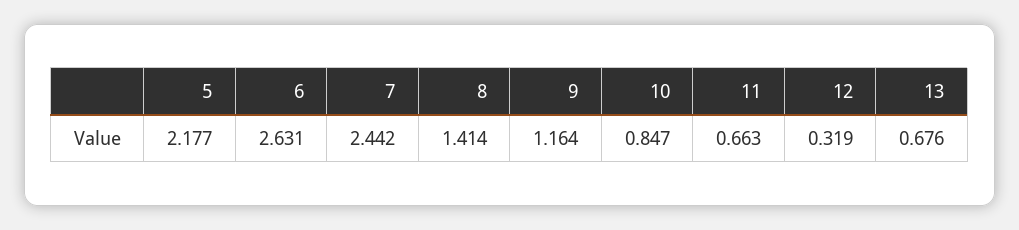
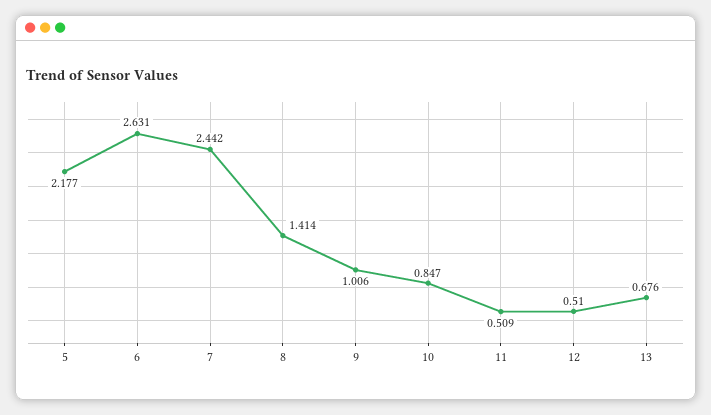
  {
    "5": 2.177,
    "6": 2.631,
    "7": 2.442,
    "8": 1.414,
-   "9": 1.164,
+   "9": 1.006,
    "10": 0.847,
-   "11": 0.663,
+   "11": 0.509,
-   "12": 0.319,
+   "12": 0.51,
    "13": 0.676
  }

